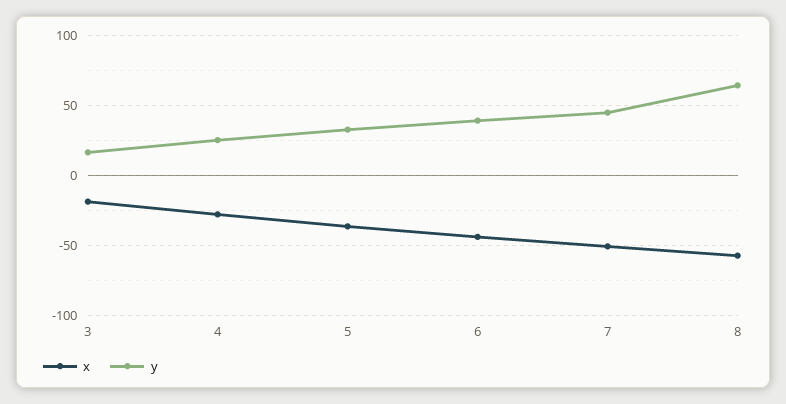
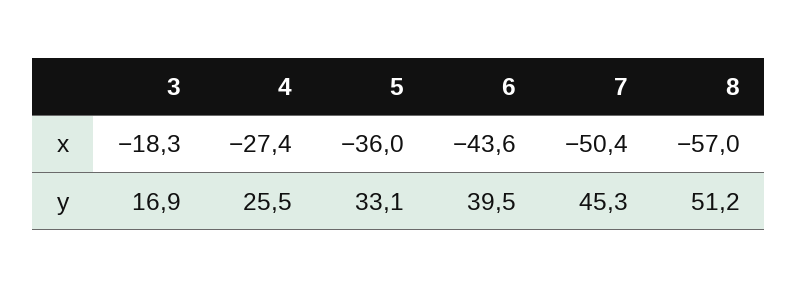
  {
    "x": {
      "3": -18.3,
      "4": -27.4,
      "5": -36,
      "6": -43.6,
      "7": -50.4,
      "8": -57
    },
    "y": {
      "3": 16.9,
      "4": 25.5,
      "5": 33.1,
      "6": 39.5,
      "7": 45.3,
-     "8": 65
+     "8": 51.2
    }
  }

